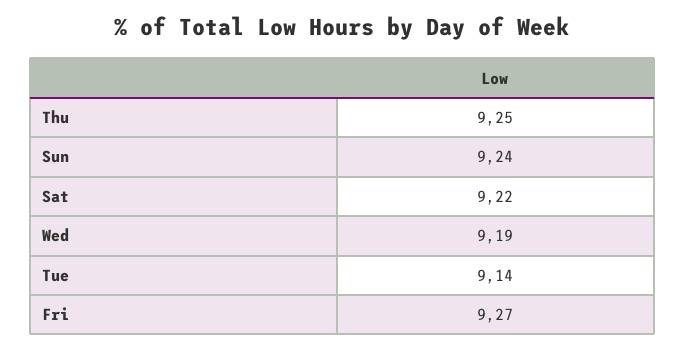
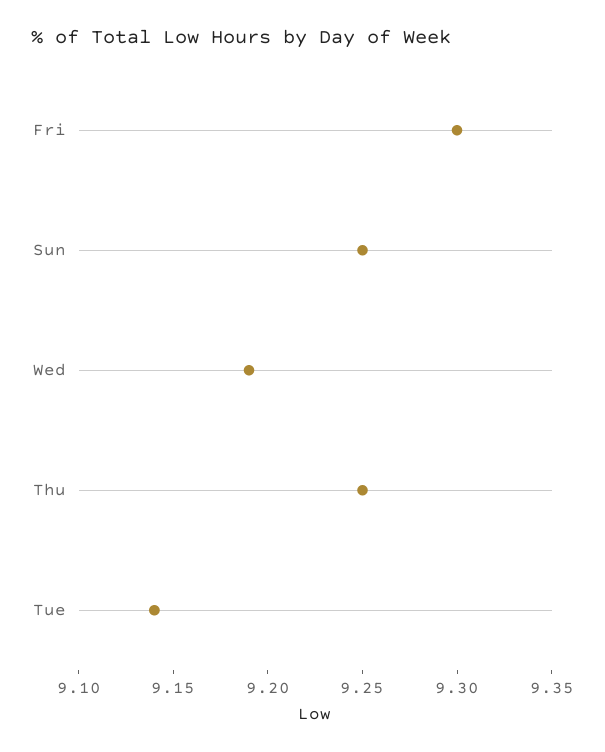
  {
    "Thu": 9.25,
-   "Sun": 9.24,
+   "Sun": 9.25,
-   "Sat": 9.22,
    "Wed": 9.19,
    "Tue": 9.14,
-   "Fri": 9.27
+   "Fri": 9.3
  }

